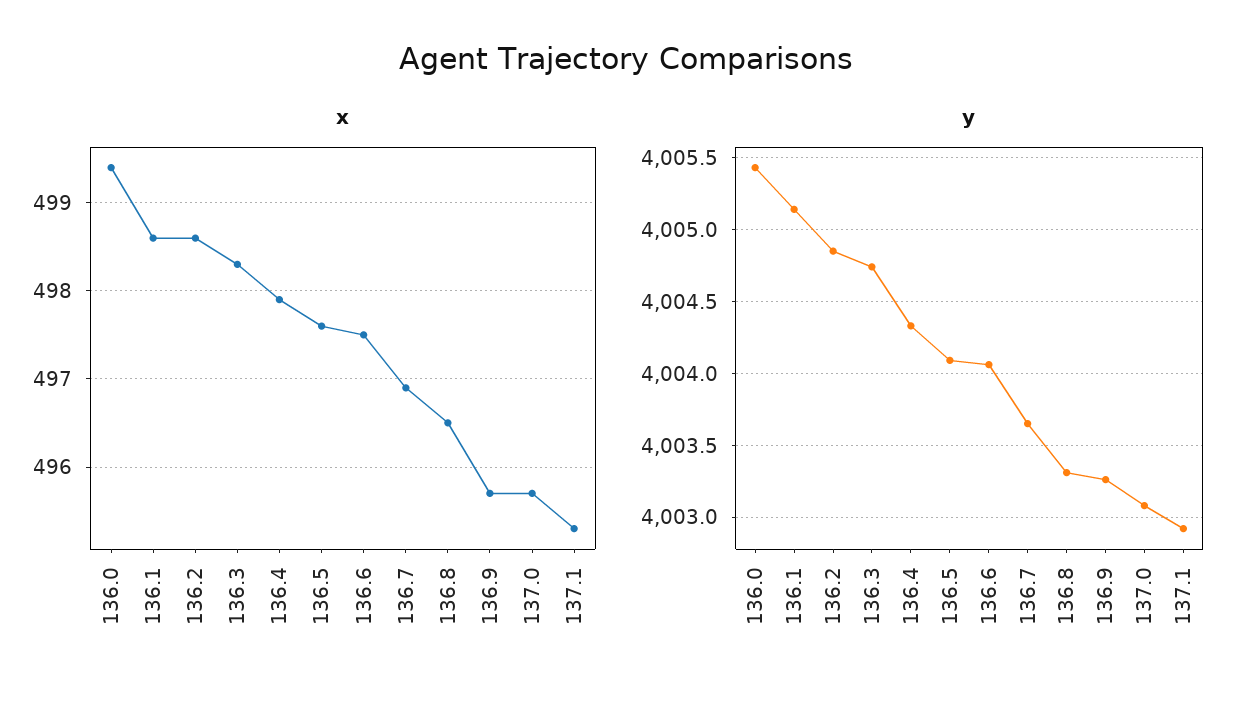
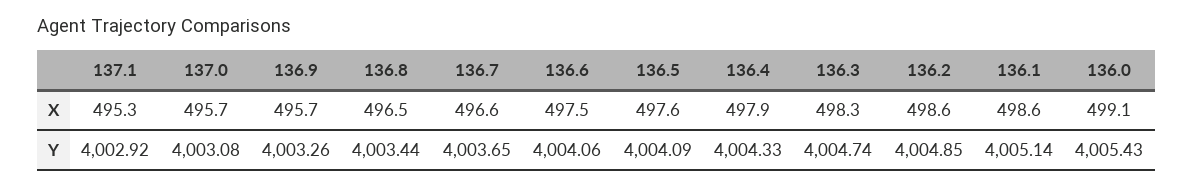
  {
    "x": {
-     "136.0": 499.4,
+     "136.0": 499.1,
      "136.1": 498.6,
      "136.2": 498.6,
      "136.3": 498.3,
      "136.4": 497.9,
      "136.5": 497.6,
      "136.6": 497.5,
-     "136.7": 496.9,
+     "136.7": 496.6,
      "136.8": 496.5,
      "136.9": 495.7,
      "137.0": 495.7,
      "137.1": 495.3
    },
    "y": {
      "136.0": 4005.43,
      "136.1": 4005.14,
      "136.2": 4004.85,
      "136.3": 4004.74,
      "136.4": 4004.33,
      "136.5": 4004.09,
      "136.6": 4004.06,
      "136.7": 4003.65,
-     "136.8": 4003.3,
+     "136.8": 4003.44,
      "136.9": 4003.26,
      "137.0": 4003.08,
      "137.1": 4002.92
    }
  }

